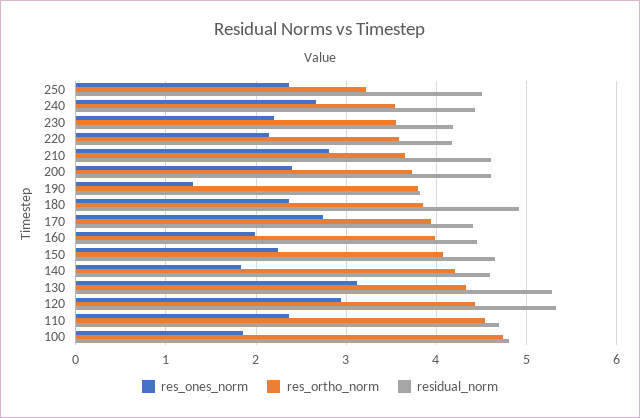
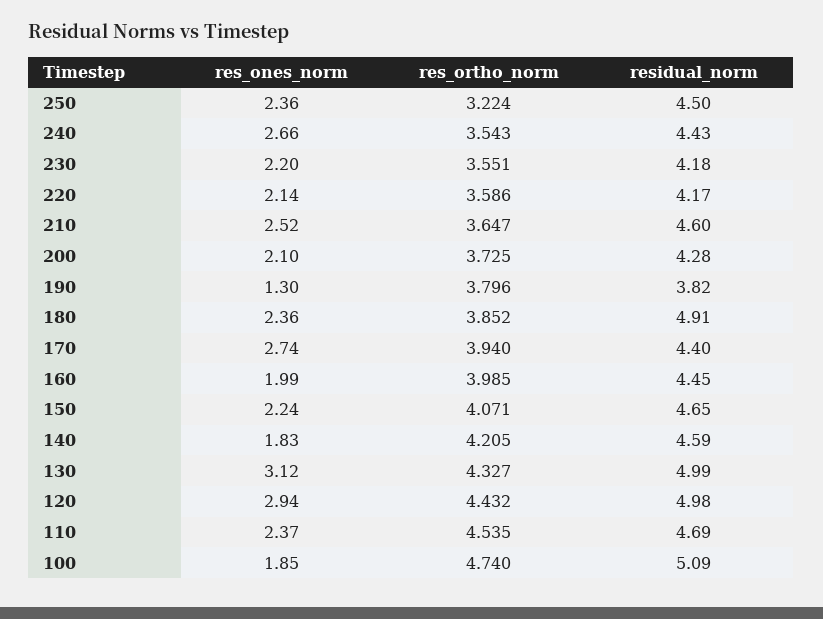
  {
    "res_ones_norm": {
      "250": 2.36,
      "240": 2.66,
      "230": 2.2,
      "220": 2.14,
-     "210": 2.8,
+     "210": 2.52,
-     "200": 2.4,
+     "200": 2.1,
      "190": 1.3,
      "180": 2.36,
      "170": 2.74,
      "160": 1.99,
      "150": 2.24,
      "140": 1.83,
      "130": 3.12,
      "120": 2.94,
      "110": 2.37,
      "100": 1.85
    },
    "res_ortho_norm": {
      "250": 3.224,
      "240": 3.543,
      "230": 3.551,
      "220": 3.586,
      "210": 3.647,
      "200": 3.725,
      "190": 3.796,
      "180": 3.852,
      "170": 3.94,
      "160": 3.985,
      "150": 4.071,
      "140": 4.205,
      "130": 4.327,
      "120": 4.432,
      "110": 4.535,
      "100": 4.74
    },
    "residual_norm": {
      "250": 4.5,
      "240": 4.43,
      "230": 4.18,
      "220": 4.17,
      "210": 4.6,
-     "200": 4.6,
+     "200": 4.28,
      "190": 3.82,
      "180": 4.91,
      "170": 4.4,
      "160": 4.45,
      "150": 4.65,
      "140": 4.59,
-     "130": 5.3,
+     "130": 4.99,
-     "120": 5.3,
+     "120": 4.98,
      "110": 4.69,
-     "100": 4.8
+     "100": 5.09
    }
  }

